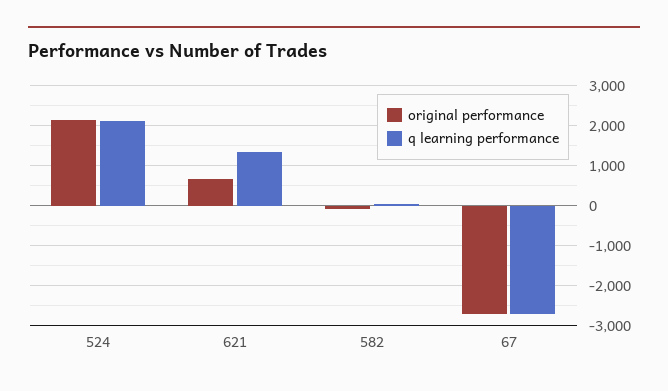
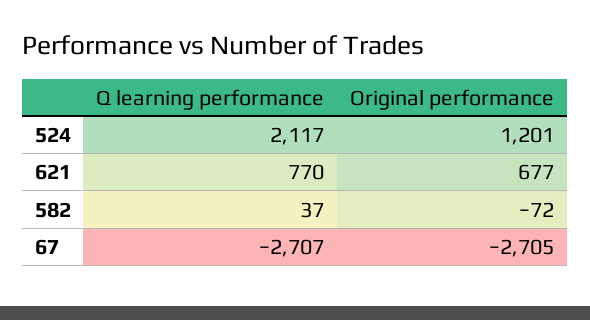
  {
    "original performance": {
-     "524": 2200,
+     "524": 1201,
      "621": 677,
      "582": -72,
      "67": -2705
    },
    "q learning performance": {
      "524": 2117,
-     "621": 1400,
+     "621": 770,
      "582": 37,
      "67": -2707
    }
  }

